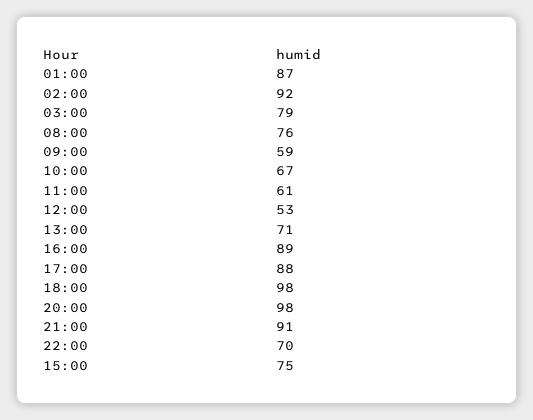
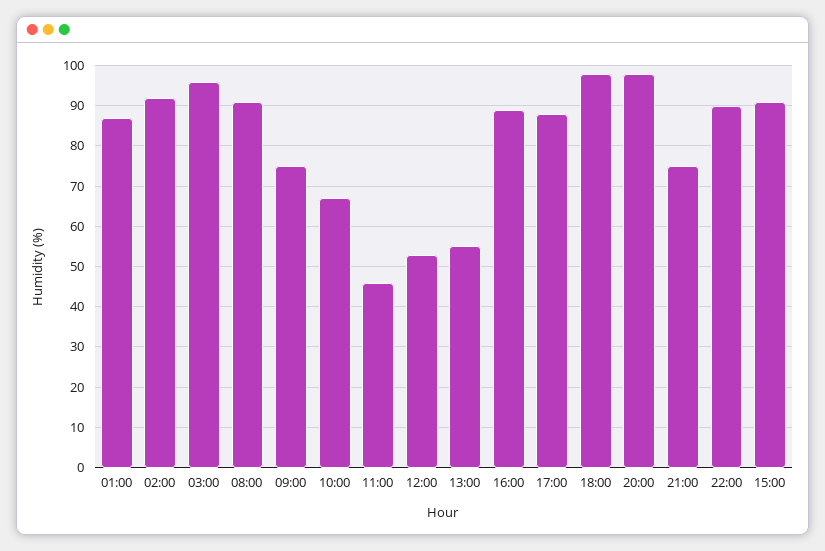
  {
    "01:00": 87,
    "02:00": 92,
-   "03:00": 79,
+   "03:00": 95,
-   "08:00": 76,
+   "08:00": 90,
-   "09:00": 59,
+   "09:00": 75,
    "10:00": 67,
-   "11:00": 61,
+   "11:00": 45,
    "12:00": 53,
-   "13:00": 71,
+   "13:00": 55,
    "16:00": 89,
    "17:00": 88,
    "18:00": 98,
    "20:00": 98,
-   "21:00": 91,
+   "21:00": 75,
-   "22:00": 70,
+   "22:00": 90,
-   "15:00": 75
+   "15:00": 90
  }

